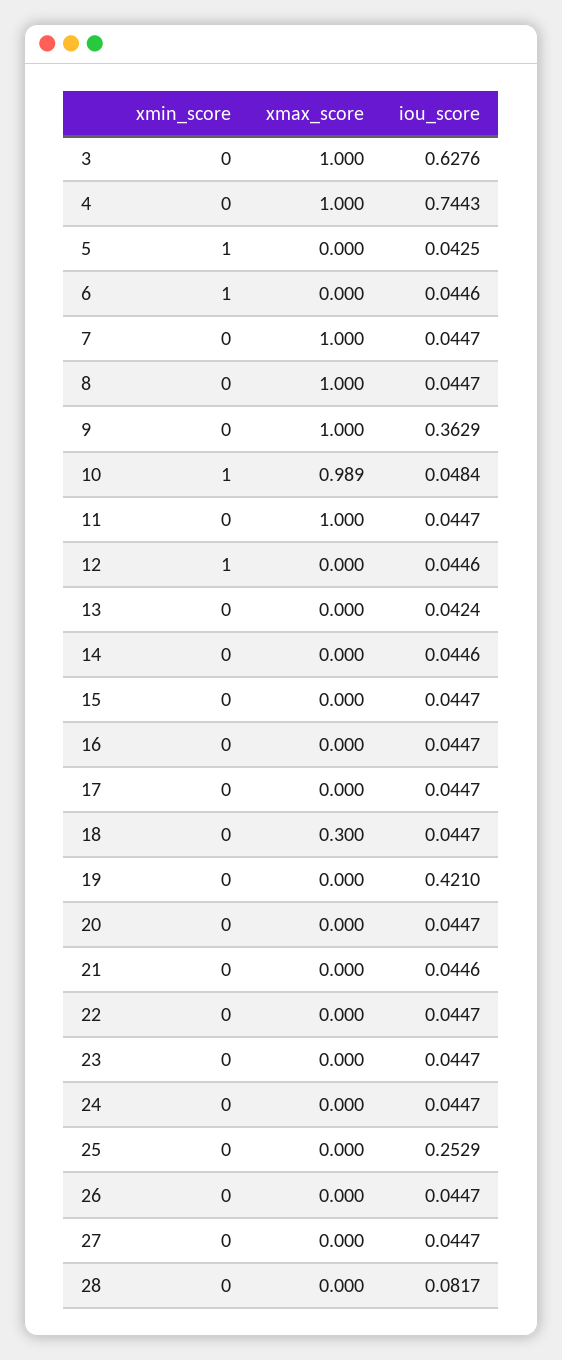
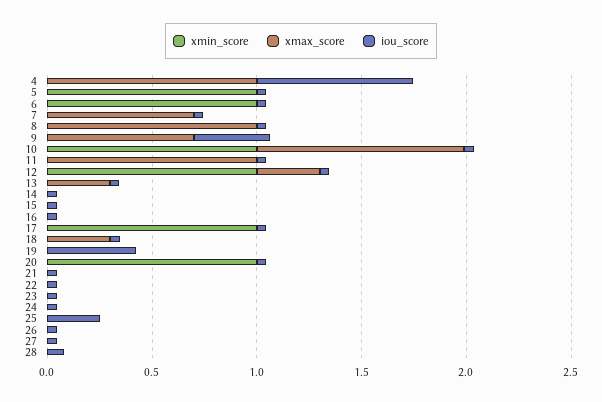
  {
    "xmin_score": {
-     "3": 0,
      "4": 0,
      "5": 1,
      "6": 1,
      "7": 0,
      "8": 0,
      "9": 0,
      "10": 1,
      "11": 0,
      "12": 1,
      "13": 0,
      "14": 0,
      "15": 0,
      "16": 0,
-     "17": 0,
+     "17": 1,
      "18": 0,
      "19": 0,
-     "20": 0,
+     "20": 1,
      "21": 0,
      "22": 0,
      "23": 0,
      "24": 0,
      "25": 0,
      "26": 0,
      "27": 0,
      "28": 0
    },
    "xmax_score": {
-     "3": 1,
      "4": 1,
      "5": 0,
      "6": 0,
-     "7": 1,
+     "7": 0.7,
      "8": 1,
-     "9": 1,
+     "9": 0.7,
      "10": 0.989,
      "11": 1,
-     "12": 0,
+     "12": 0.3,
-     "13": 0,
+     "13": 0.3,
      "14": 0,
      "15": 0,
      "16": 0,
      "17": 0,
      "18": 0.3,
      "19": 0,
      "20": 0,
      "21": 0,
      "22": 0,
      "23": 0,
      "24": 0,
      "25": 0,
      "26": 0,
      "27": 0,
      "28": 0
    },
    "iou_score": {
-     "3": 0.6276,
      "4": 0.7443,
      "5": 0.0425,
      "6": 0.0446,
      "7": 0.0447,
      "8": 0.0447,
      "9": 0.3629,
      "10": 0.0484,
      "11": 0.0447,
      "12": 0.0446,
      "13": 0.0424,
      "14": 0.0446,
      "15": 0.0447,
      "16": 0.0447,
      "17": 0.0447,
      "18": 0.0447,
      "19": 0.421,
      "20": 0.0447,
      "21": 0.0446,
      "22": 0.0447,
      "23": 0.0447,
      "24": 0.0447,
      "25": 0.2529,
      "26": 0.0447,
      "27": 0.0447,
      "28": 0.0817
    }
  }

